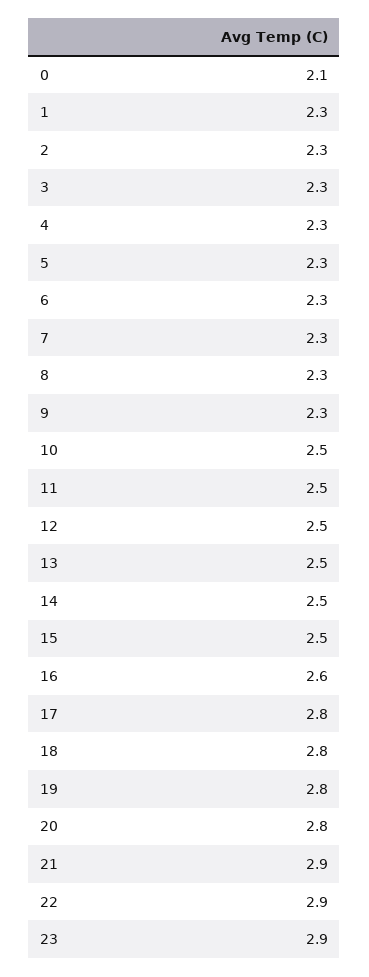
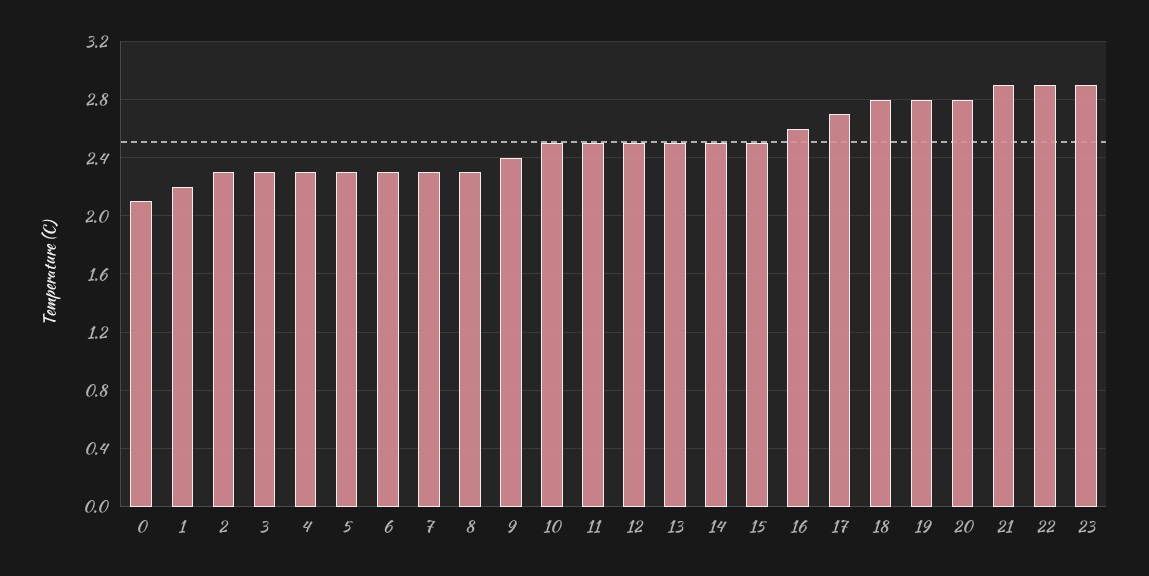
  {
    "0": 2.1,
-   "1": 2.3,
+   "1": 2.2,
    "2": 2.3,
    "3": 2.3,
    "4": 2.3,
    "5": 2.3,
    "6": 2.3,
    "7": 2.3,
    "8": 2.3,
-   "9": 2.3,
+   "9": 2.4,
    "10": 2.5,
    "11": 2.5,
    "12": 2.5,
    "13": 2.5,
    "14": 2.5,
    "15": 2.5,
    "16": 2.6,
-   "17": 2.8,
+   "17": 2.7,
    "18": 2.8,
    "19": 2.8,
    "20": 2.8,
    "21": 2.9,
    "22": 2.9,
    "23": 2.9
  }

